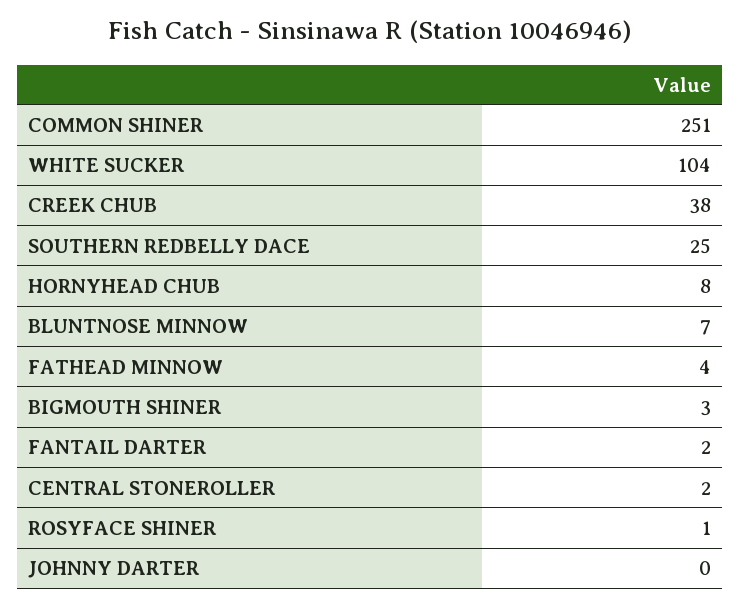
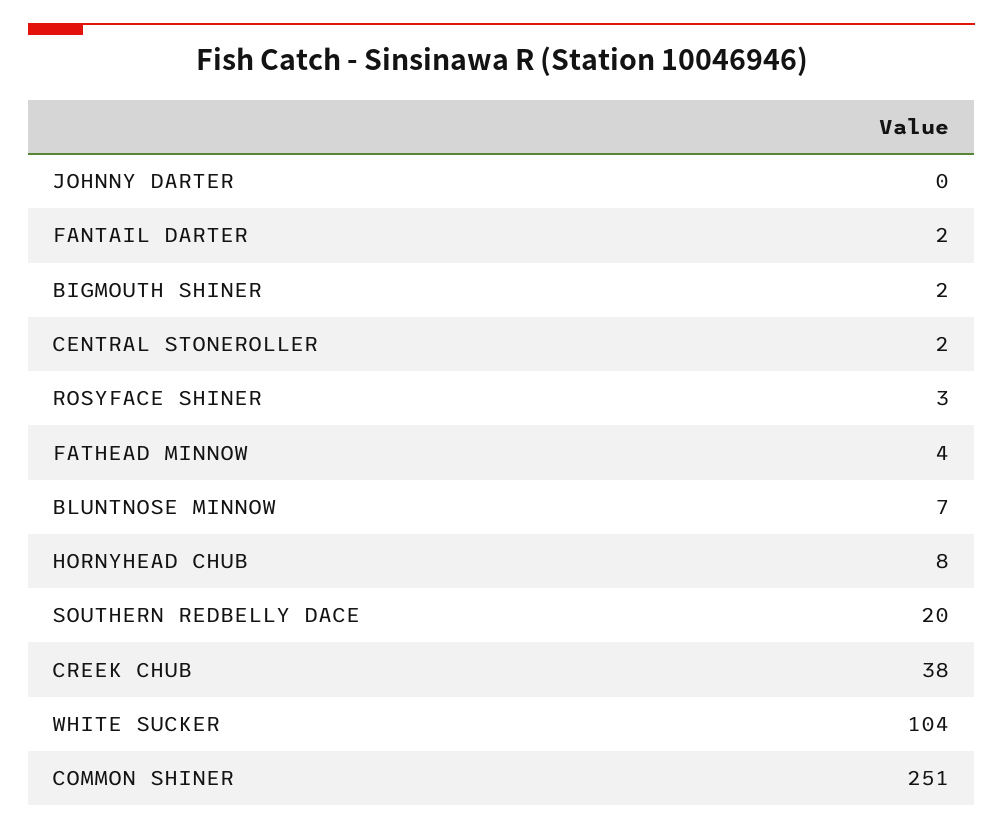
  {
    "COMMON SHINER": 251,
    "WHITE SUCKER": 104,
    "CREEK CHUB": 38,
-   "SOUTHERN REDBELLY DACE": 25,
+   "SOUTHERN REDBELLY DACE": 20,
    "HORNYHEAD CHUB": 8,
    "BLUNTNOSE MINNOW": 7,
    "FATHEAD MINNOW": 4,
-   "BIGMOUTH SHINER": 3,
+   "BIGMOUTH SHINER": 2,
    "FANTAIL DARTER": 2,
    "CENTRAL STONEROLLER": 2,
-   "ROSYFACE SHINER": 1,
+   "ROSYFACE SHINER": 3,
    "JOHNNY DARTER": 0
  }

